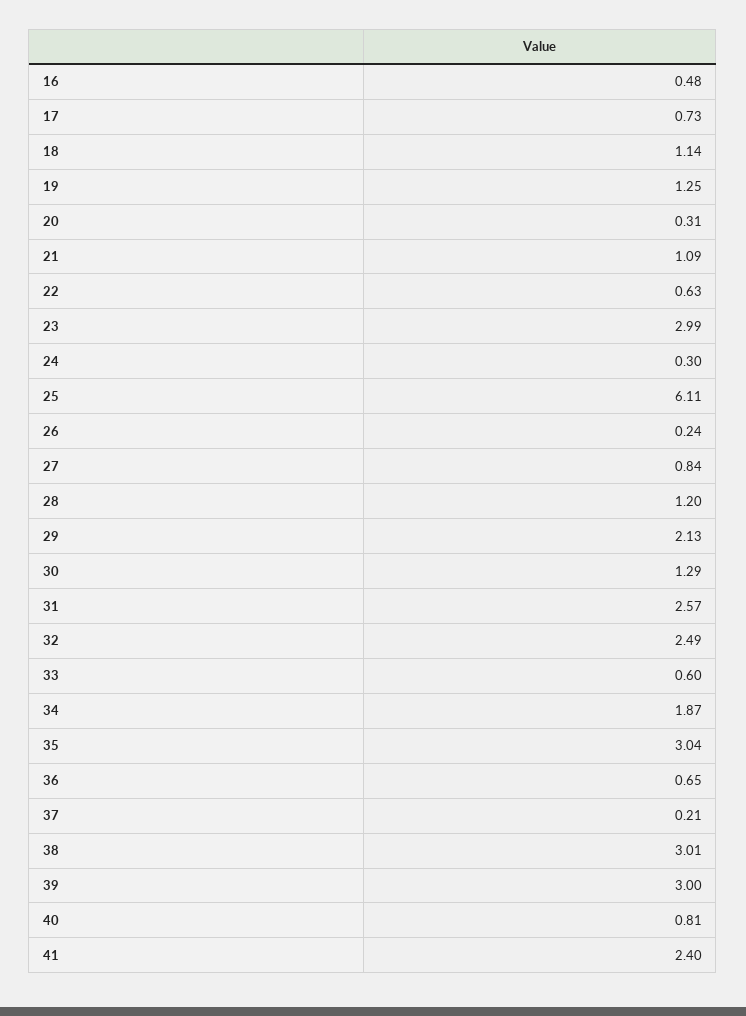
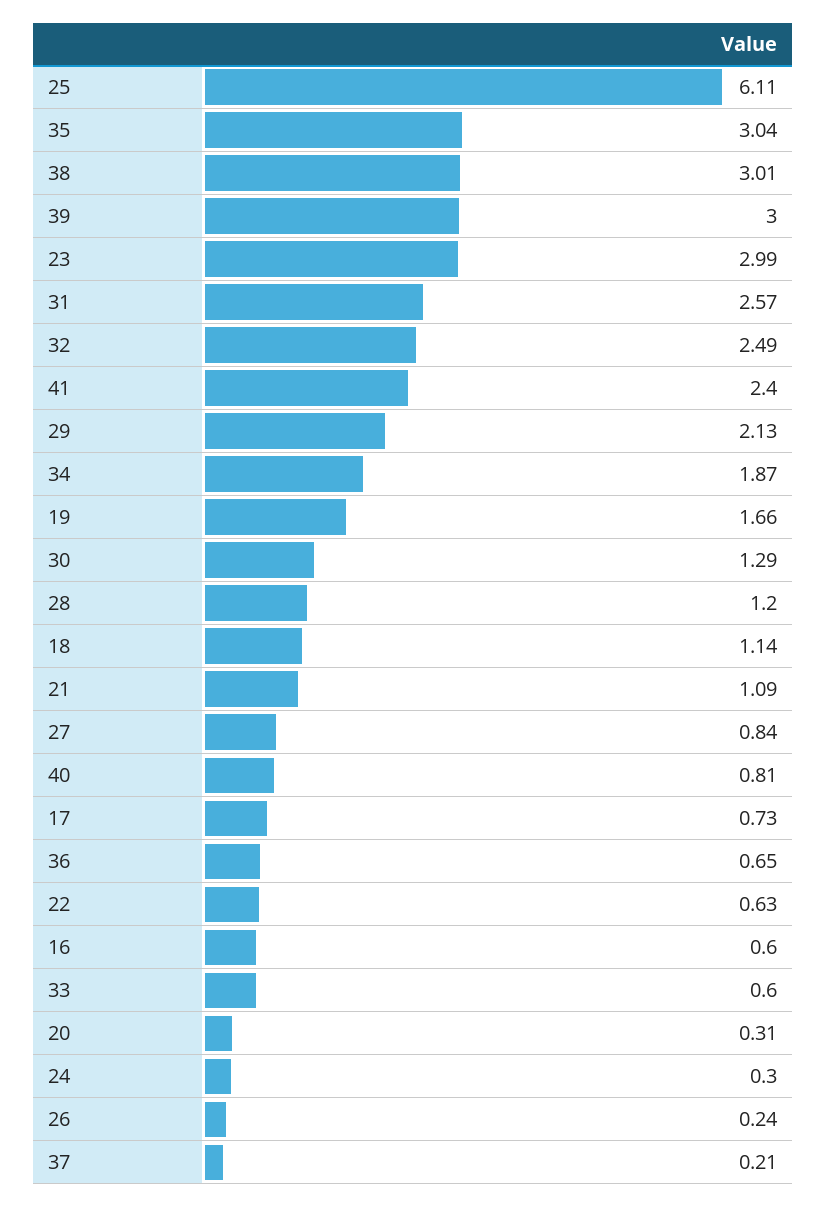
  {
-   "16": 0.48,
+   "16": 0.6,
    "17": 0.73,
    "18": 1.14,
-   "19": 1.25,
+   "19": 1.66,
    "20": 0.31,
    "21": 1.09,
    "22": 0.63,
    "23": 2.99,
    "24": 0.3,
    "25": 6.11,
    "26": 0.24,
    "27": 0.84,
    "28": 1.2,
    "29": 2.13,
    "30": 1.29,
    "31": 2.57,
    "32": 2.49,
    "33": 0.6,
    "34": 1.87,
    "35": 3.04,
    "36": 0.65,
    "37": 0.21,
    "38": 3.01,
    "39": 3,
    "40": 0.81,
    "41": 2.4
  }

